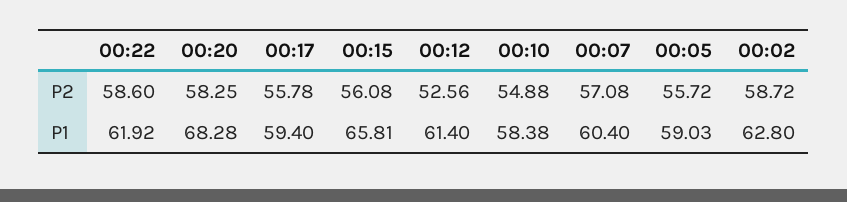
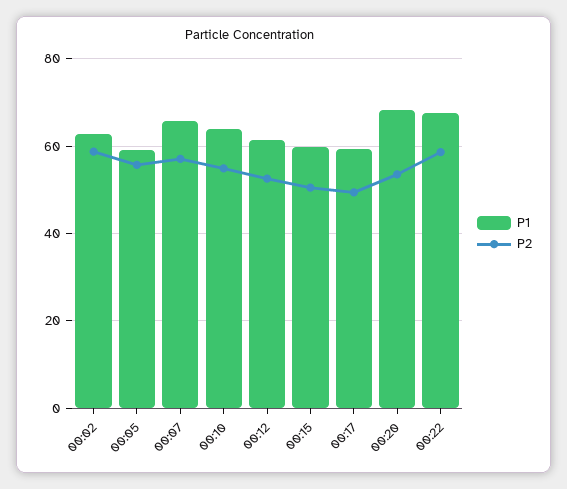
  {
    "P2": {
      "00:22": 58.6,
-     "00:20": 58.25,
+     "00:20": 54,
-     "00:17": 55.78,
+     "00:17": 50,
-     "00:15": 56.08,
+     "00:15": 50,
      "00:12": 52.56,
      "00:10": 54.88,
      "00:07": 57.08,
      "00:05": 55.72,
      "00:02": 58.72
    },
    "P1": {
-     "00:22": 61.92,
+     "00:22": 68,
      "00:20": 68.28,
      "00:17": 59.4,
-     "00:15": 65.81,
+     "00:15": 60,
      "00:12": 61.4,
-     "00:10": 58.38,
+     "00:10": 64,
-     "00:07": 60.4,
+     "00:07": 66,
      "00:05": 59.03,
      "00:02": 62.8
    }
  }

